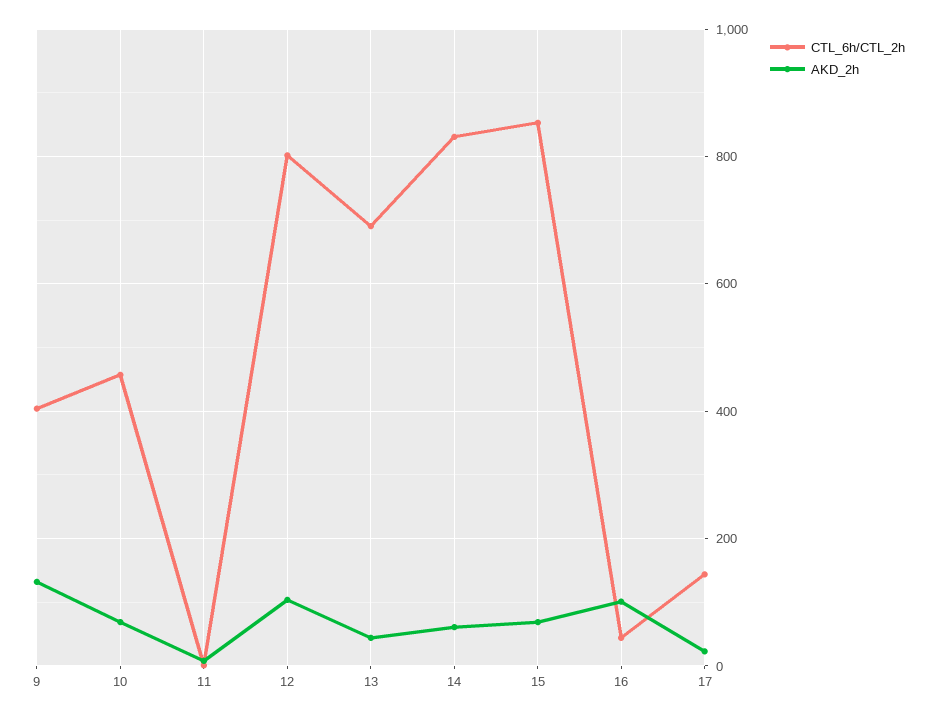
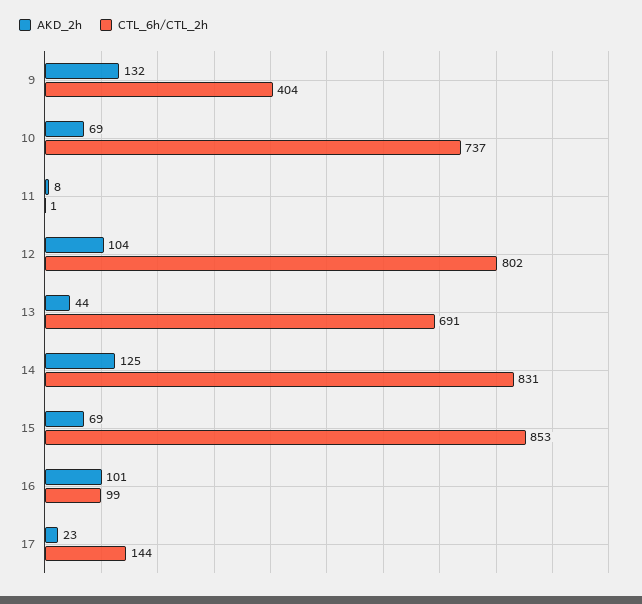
  {
    "CTL_6h/CTL_2h": {
      "9": 404,
-     "10": 460,
+     "10": 737,
      "11": 1,
      "12": 802,
      "13": 691,
      "14": 831,
      "15": 853,
-     "16": 40,
+     "16": 99,
      "17": 144
    },
    "AKD_2h": {
      "9": 132,
      "10": 69,
      "11": 8,
      "12": 104,
      "13": 44,
-     "14": 60,
+     "14": 125,
      "15": 69,
      "16": 101,
      "17": 23
    }
  }

